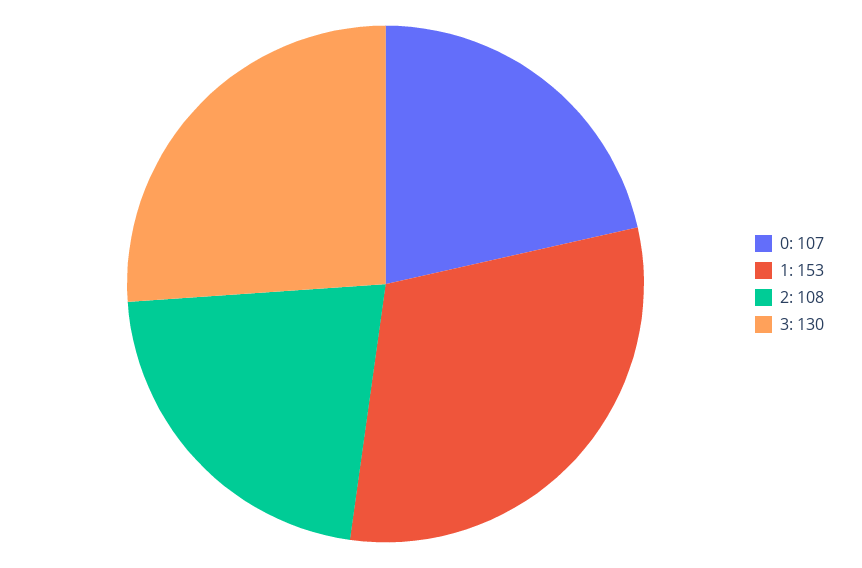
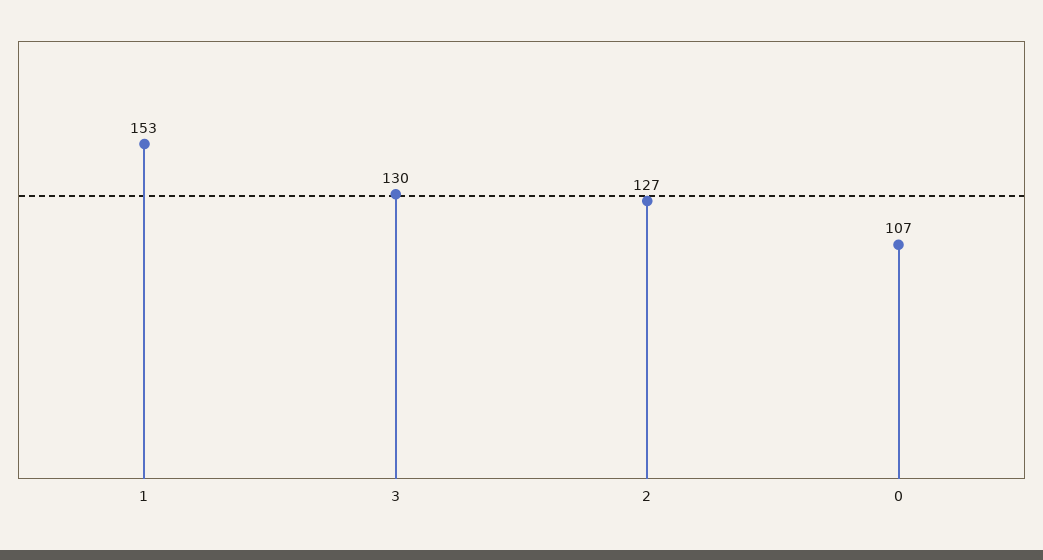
  {
    "0": 107,
    "1": 153,
-   "2": 108,
+   "2": 127,
    "3": 130
  }

